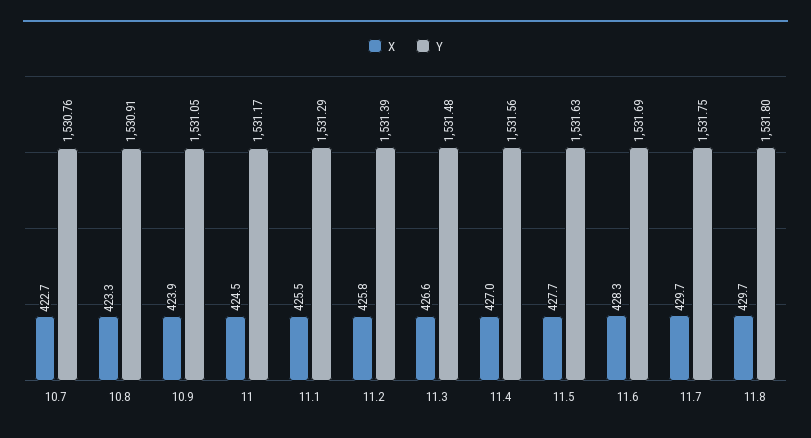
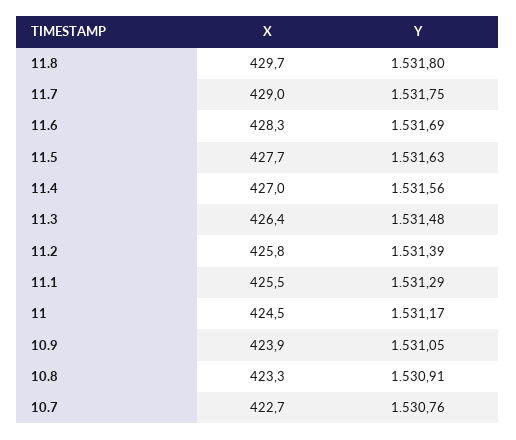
  {
    "X": {
      "10.7": 422.7,
      "10.8": 423.3,
      "10.9": 423.9,
      "11": 424.5,
      "11.1": 425.5,
      "11.2": 425.8,
-     "11.3": 426.6,
+     "11.3": 426.4,
      "11.4": 427,
      "11.5": 427.7,
      "11.6": 428.3,
-     "11.7": 429.7,
+     "11.7": 429,
      "11.8": 429.7
    },
    "Y": {
      "10.7": 1530.76,
      "10.8": 1530.91,
      "10.9": 1531.05,
      "11": 1531.17,
      "11.1": 1531.29,
      "11.2": 1531.39,
      "11.3": 1531.48,
      "11.4": 1531.56,
      "11.5": 1531.63,
      "11.6": 1531.69,
      "11.7": 1531.75,
      "11.8": 1531.8
    }
  }

